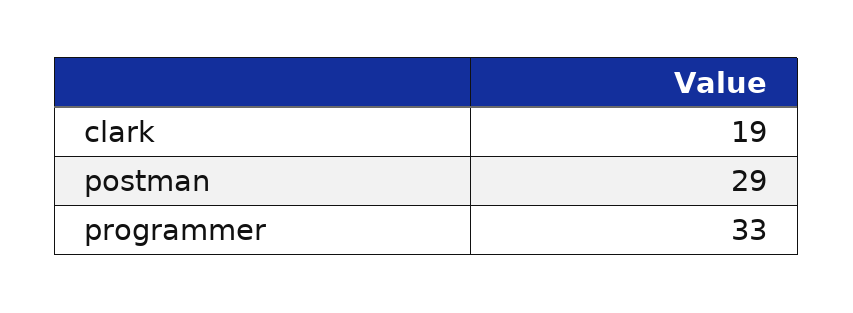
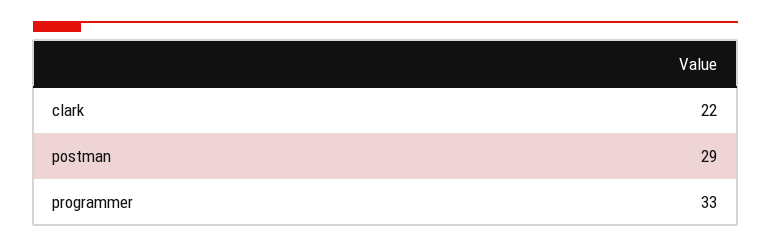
  {
-   "clark": 19,
+   "clark": 22,
    "postman": 29,
    "programmer": 33
  }

